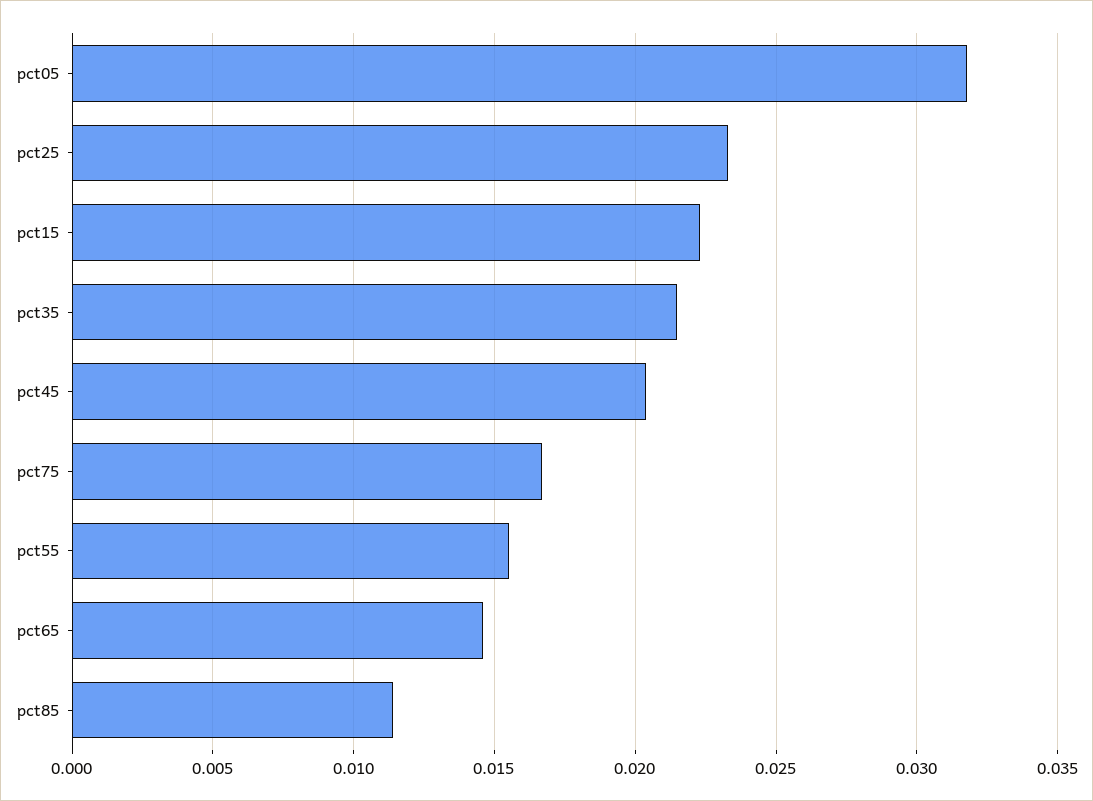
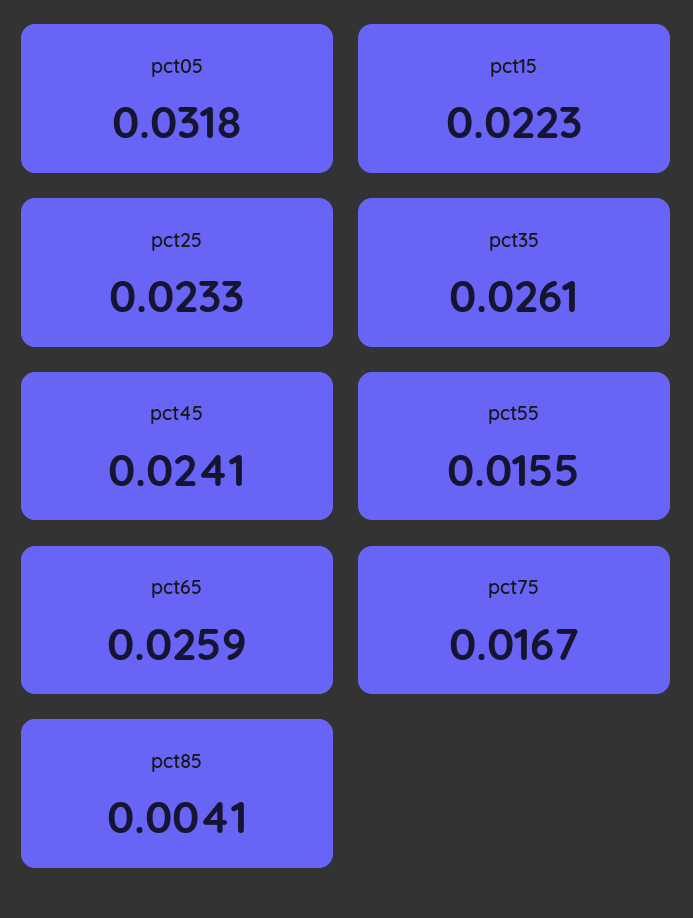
  {
    "pct05": 0.0318,
    "pct25": 0.0233,
    "pct15": 0.0223,
-   "pct35": 0.0215,
+   "pct35": 0.0261,
-   "pct45": 0.0205,
+   "pct45": 0.0241,
    "pct75": 0.0167,
    "pct55": 0.0155,
-   "pct65": 0.0145,
+   "pct65": 0.0259,
-   "pct85": 0.0115
+   "pct85": 0.0041
  }

